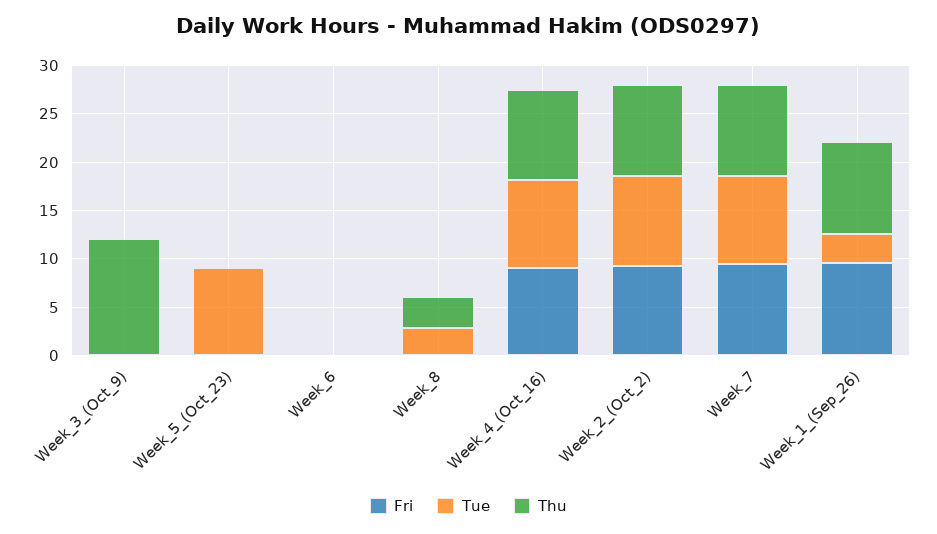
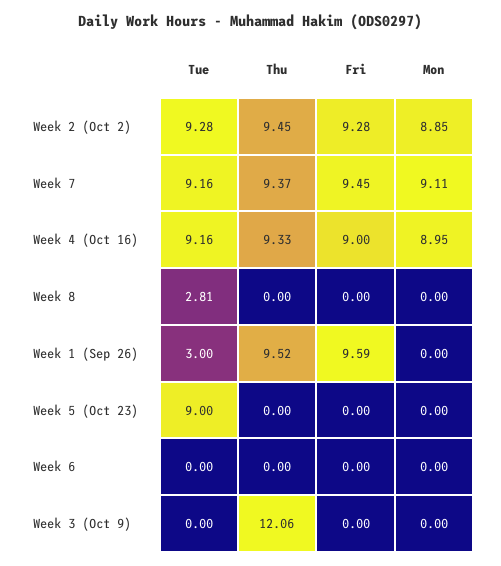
  {
    "Fri": {
      "Week_3_(Oct_9)": 0,
      "Week_5_(Oct_23)": 0,
      "Week_6": 0,
      "Week_8": 0,
      "Week_4_(Oct_16)": 9,
      "Week_2_(Oct_2)": 9.28,
      "Week_7": 9.45,
      "Week_1_(Sep_26)": 9.59
    },
    "Tue": {
      "Week_3_(Oct_9)": 0,
      "Week_5_(Oct_23)": 9,
      "Week_6": 0,
      "Week_8": 2.81,
      "Week_4_(Oct_16)": 9.16,
      "Week_2_(Oct_2)": 9.28,
      "Week_7": 9.16,
      "Week_1_(Sep_26)": 3
    },
    "Thu": {
      "Week_3_(Oct_9)": 12.06,
      "Week_5_(Oct_23)": 0,
      "Week_6": 0,
-     "Week_8": 3,
+     "Week_8": 0,
      "Week_4_(Oct_16)": 9.33,
      "Week_2_(Oct_2)": 9.45,
      "Week_7": 9.37,
      "Week_1_(Sep_26)": 9.52
-   }
+   },
+   "Mon": {
+     "Week_2_(Oct_2)": 8.85,
+     "Week_7": 9.11,
+     "Week_4_(Oct_16)": 8.95,
+     "Week_8": 0,
+     "Week_1_(Sep_26)": 0,
+     "Week_5_(Oct_23)": 0,
+     "Week_6": 0,
+     "Week_3_(Oct_9)": 0
+   }
  }

